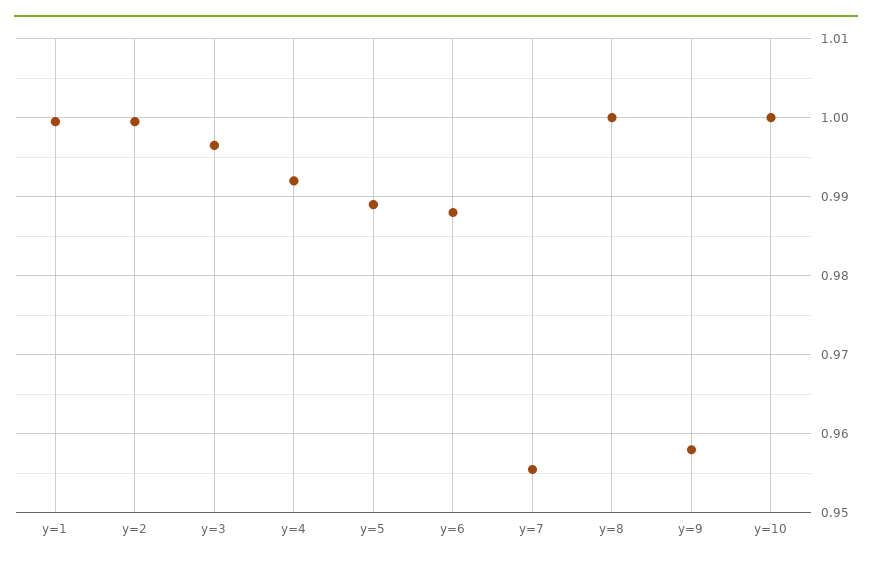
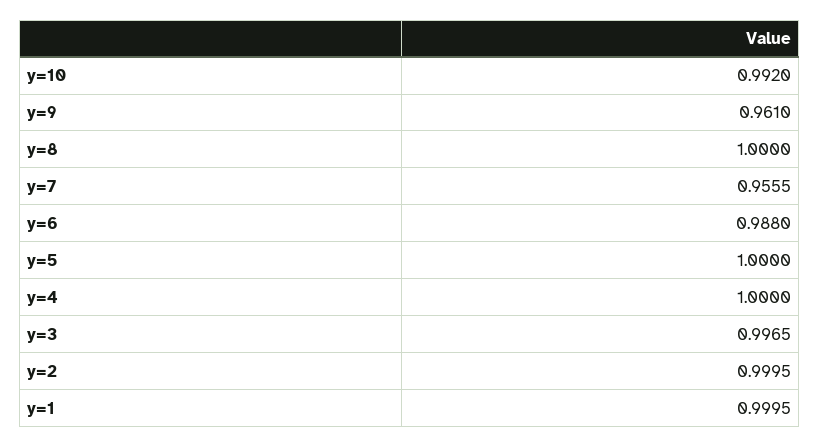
  {
    "y=1": 0.9995,
    "y=2": 0.9995,
    "y=3": 0.9965,
-   "y=4": 0.992,
+   "y=4": 1,
-   "y=5": 0.989,
+   "y=5": 1,
    "y=6": 0.988,
    "y=7": 0.9555,
    "y=8": 1,
-   "y=9": 0.958,
+   "y=9": 0.961,
-   "y=10": 1
+   "y=10": 0.992
  }

